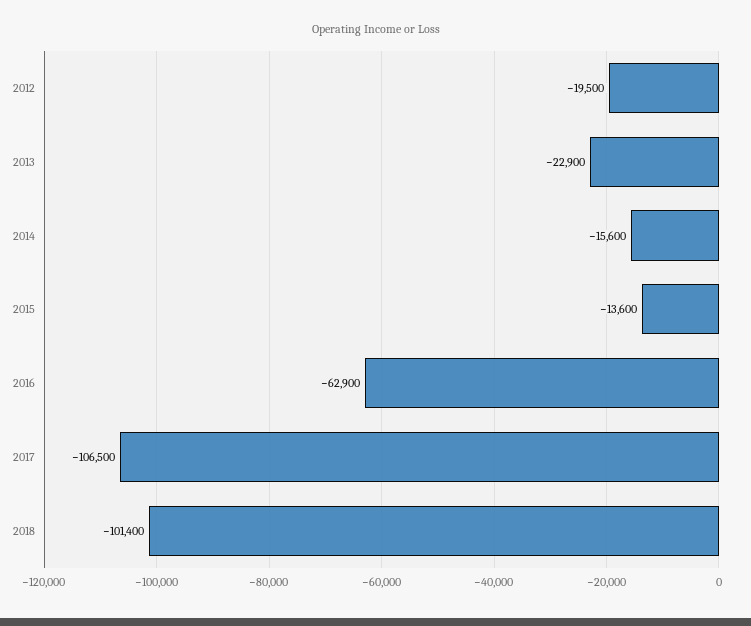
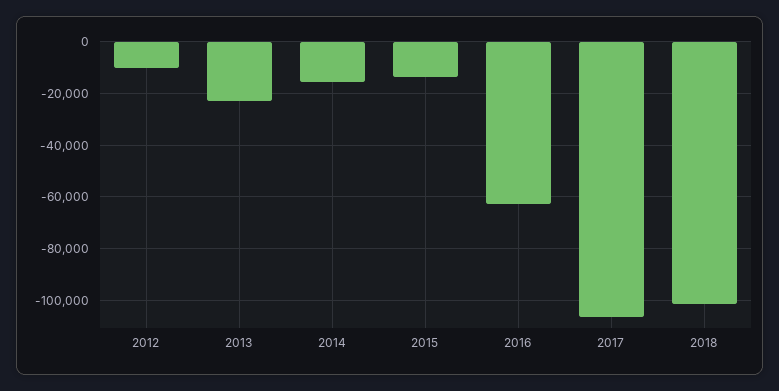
  {
-   "2012": -19500,
+   "2012": -10000,
    "2013": -22900,
    "2014": -15600,
    "2015": -13600,
    "2016": -62900,
    "2017": -106500,
    "2018": -101400
  }

